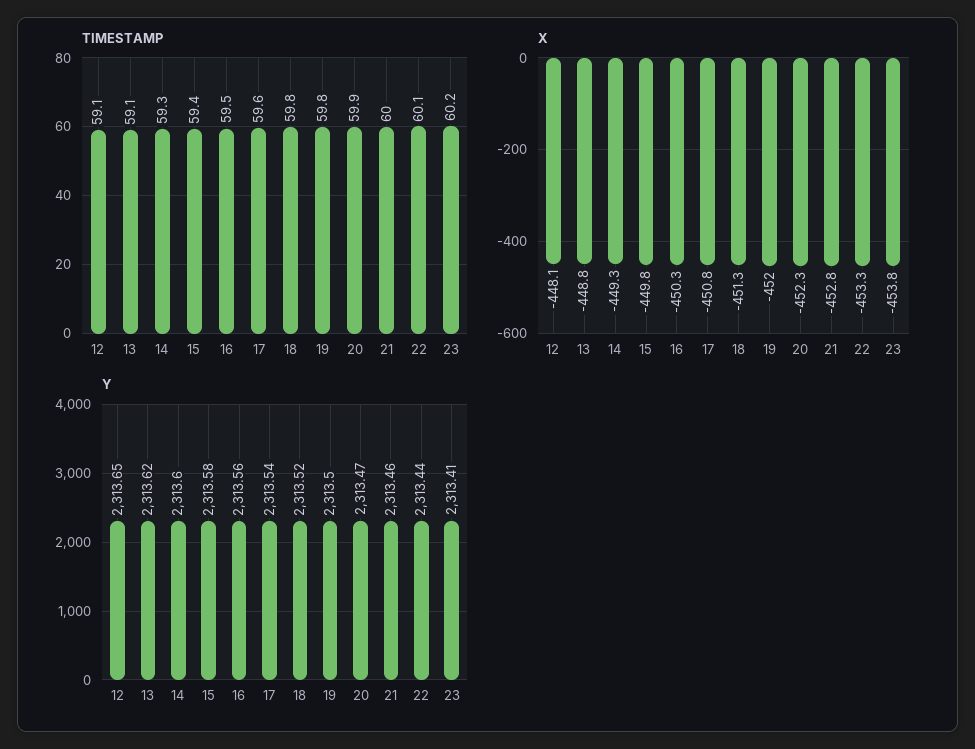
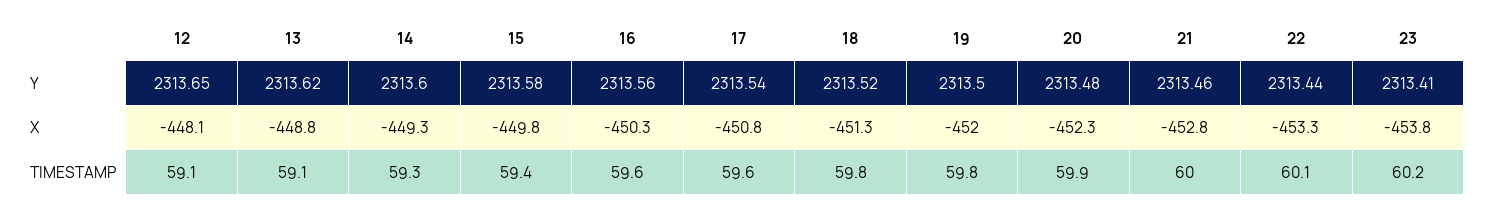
  {
    "TIMESTAMP": {
      "12": 59.1,
      "13": 59.1,
      "14": 59.3,
      "15": 59.4,
-     "16": 59.5,
+     "16": 59.6,
      "17": 59.6,
      "18": 59.8,
      "19": 59.8,
      "20": 59.9,
      "21": 60,
      "22": 60.1,
      "23": 60.2
    },
    "X": {
      "12": -448.1,
      "13": -448.8,
      "14": -449.3,
      "15": -449.8,
      "16": -450.3,
      "17": -450.8,
      "18": -451.3,
      "19": -452,
      "20": -452.3,
      "21": -452.8,
      "22": -453.3,
      "23": -453.8
    },
    "Y": {
      "12": 2313.65,
      "13": 2313.62,
      "14": 2313.6,
      "15": 2313.58,
      "16": 2313.56,
      "17": 2313.54,
      "18": 2313.52,
      "19": 2313.5,
-     "20": 2313.47,
+     "20": 2313.48,
      "21": 2313.46,
      "22": 2313.44,
      "23": 2313.41
    }
  }

